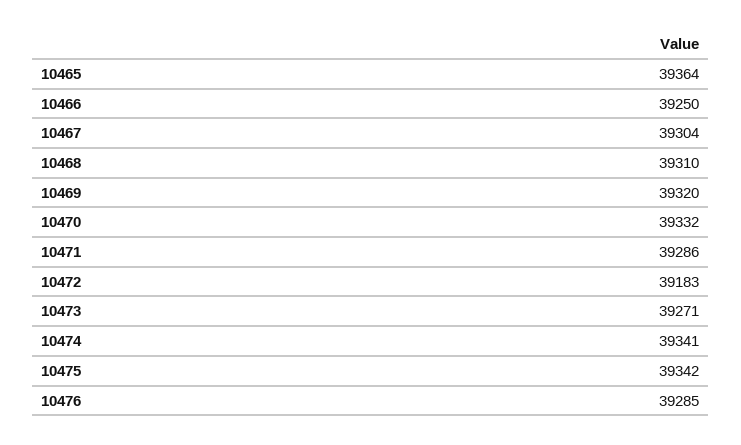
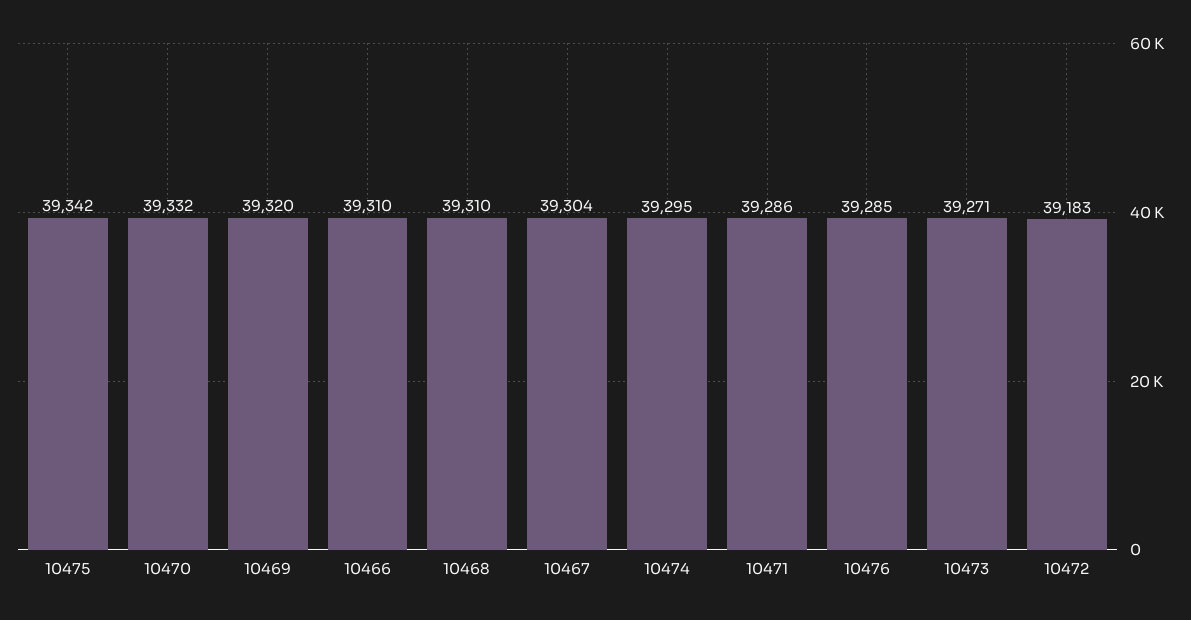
  {
-   "10465": 39364,
-   "10466": 39250,
+   "10466": 39310,
    "10467": 39304,
    "10468": 39310,
    "10469": 39320,
    "10470": 39332,
    "10471": 39286,
    "10472": 39183,
    "10473": 39271,
-   "10474": 39341,
+   "10474": 39295,
    "10475": 39342,
    "10476": 39285
  }

